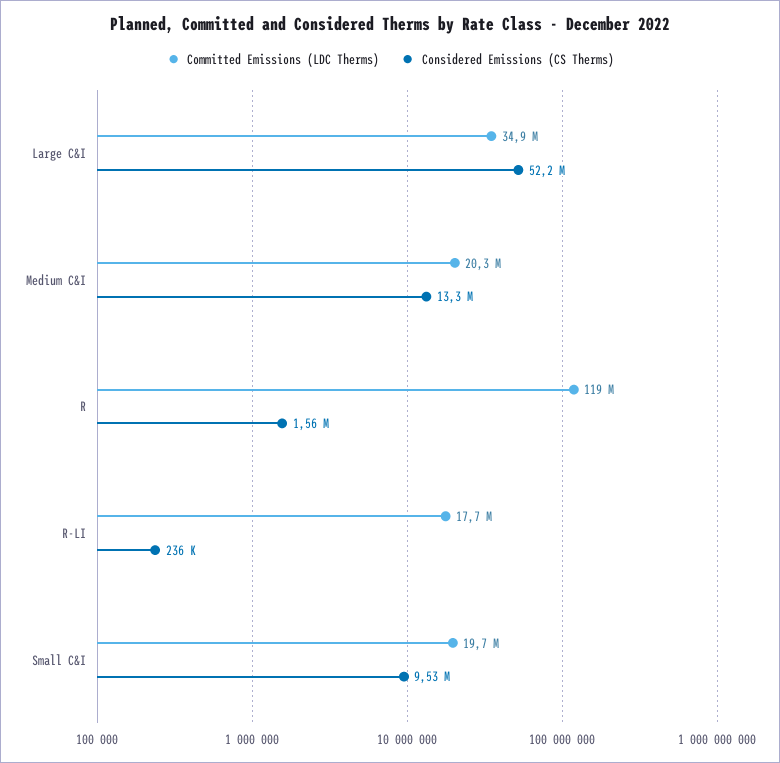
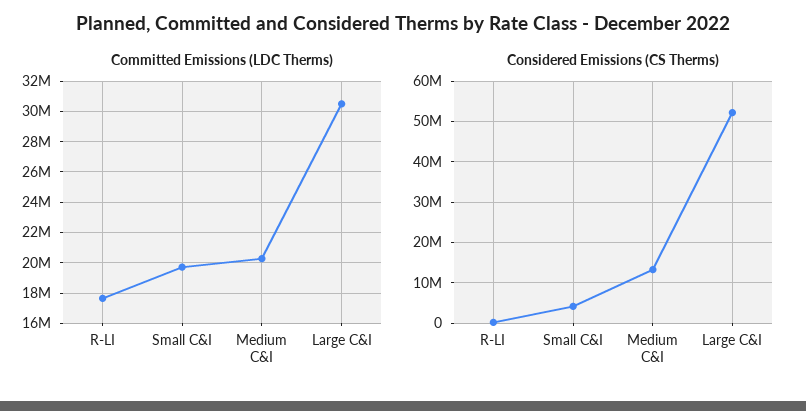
  {
    "Committed Emissions (LDC Therms)": {
-     "Large C&I": 34900000,
+     "Large C&I": 30500000,
      "Medium C&I": 20300000,
-     "R": 119000000,
      "R-LI": 17700000,
      "Small C&I": 19700000
    },
    "Considered Emissions (CS Therms)": {
      "Large C&I": 52200000,
      "Medium C&I": 13300000,
-     "R": 1560000,
      "R-LI": 236000,
-     "Small C&I": 9530000
+     "Small C&I": 4000000
    }
  }

